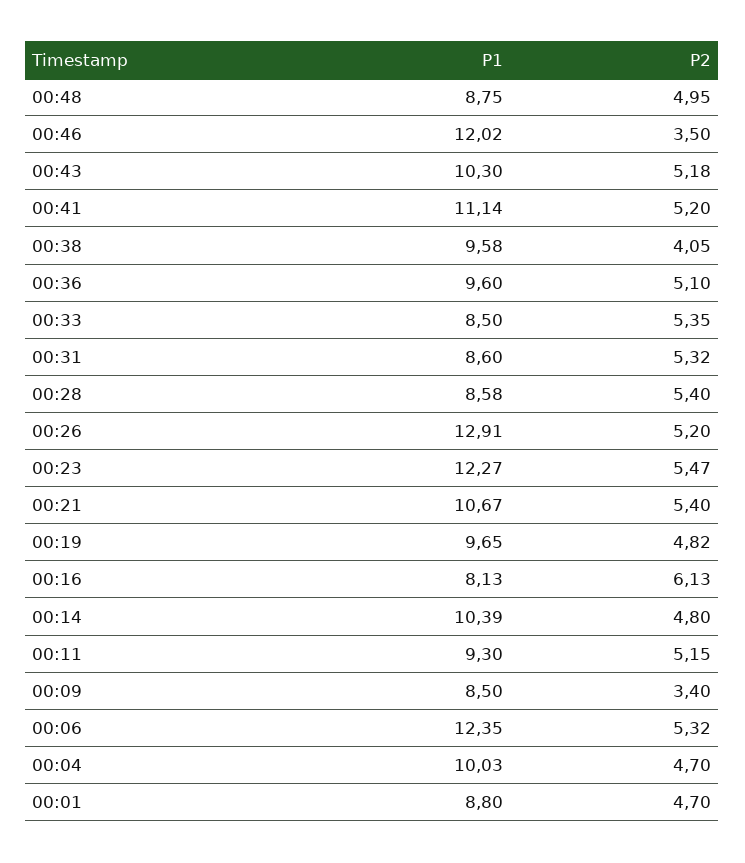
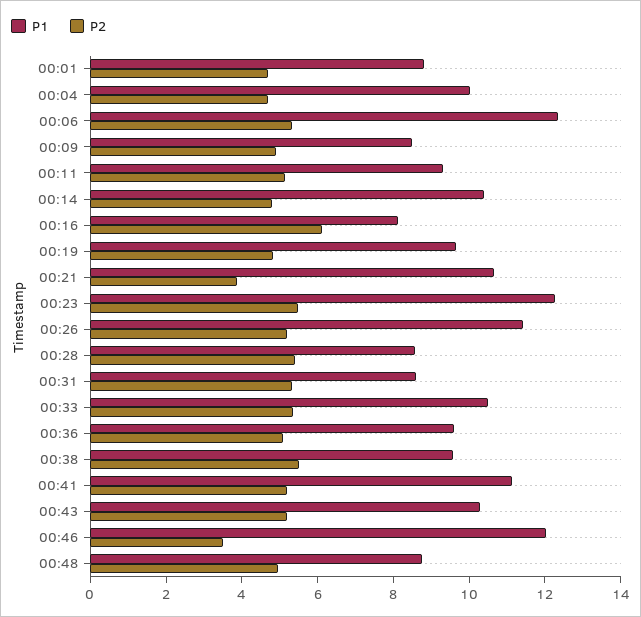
  {
    "P1": {
      "00:48": 8.75,
      "00:46": 12.02,
      "00:43": 10.3,
      "00:41": 11.14,
      "00:38": 9.58,
      "00:36": 9.6,
-     "00:33": 8.5,
+     "00:33": 10.5,
      "00:31": 8.6,
      "00:28": 8.58,
-     "00:26": 12.91,
+     "00:26": 11.5,
      "00:23": 12.27,
      "00:21": 10.67,
      "00:19": 9.65,
      "00:16": 8.13,
      "00:14": 10.39,
      "00:11": 9.3,
      "00:09": 8.5,
      "00:06": 12.35,
      "00:04": 10.03,
      "00:01": 8.8
    },
    "P2": {
      "00:48": 4.95,
      "00:46": 3.5,
      "00:43": 5.18,
      "00:41": 5.2,
-     "00:38": 4.05,
+     "00:38": 5.5,
      "00:36": 5.1,
      "00:33": 5.35,
      "00:31": 5.32,
      "00:28": 5.4,
      "00:26": 5.2,
      "00:23": 5.47,
-     "00:21": 5.4,
+     "00:21": 4,
      "00:19": 4.82,
      "00:16": 6.13,
      "00:14": 4.8,
      "00:11": 5.15,
-     "00:09": 3.4,
+     "00:09": 5,
      "00:06": 5.32,
      "00:04": 4.7,
      "00:01": 4.7
    }
  }

